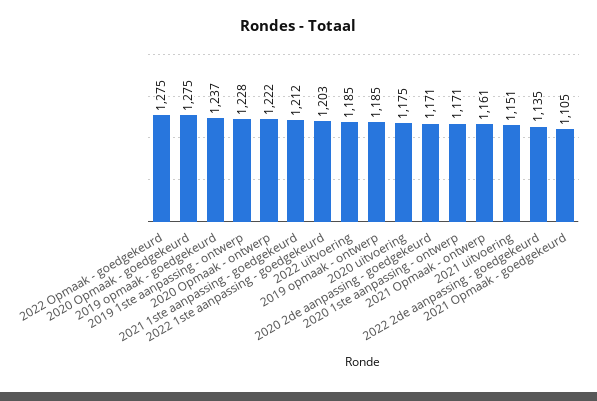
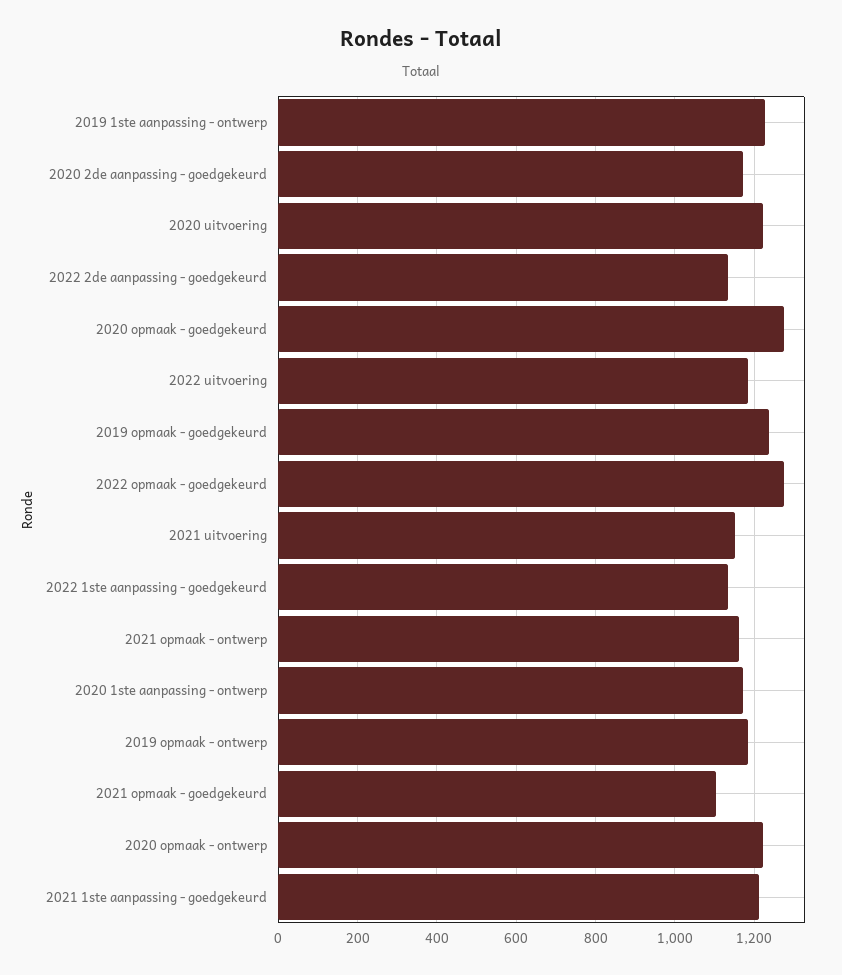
  {
    "2022 Opmaak - goedgekeurd": 1275,
    "2020 Opmaak - goedgekeurd": 1275,
    "2019 opmaak - goedgekeurd": 1237,
    "2019 1ste aanpassing - ontwerp": 1228,
    "2020 Opmaak - ontwerp": 1222,
    "2021 1ste aanpassing - goedgekeurd": 1212,
-   "2022 1ste aanpassing - goedgekeurd": 1203,
+   "2022 1ste aanpassing - goedgekeurd": 1140,
    "2022 uitvoering": 1185,
    "2019 opmaak - ontwerp": 1185,
-   "2020 uitvoering": 1175,
+   "2020 uitvoering": 1220,
    "2020 2de aanpassing - goedgekeurd": 1171,
    "2020 1ste aanpassing - ontwerp": 1171,
    "2021 Opmaak - ontwerp": 1161,
    "2021 uitvoering": 1151,
    "2022 2de aanpassing - goedgekeurd": 1135,
    "2021 Opmaak - goedgekeurd": 1105
  }

